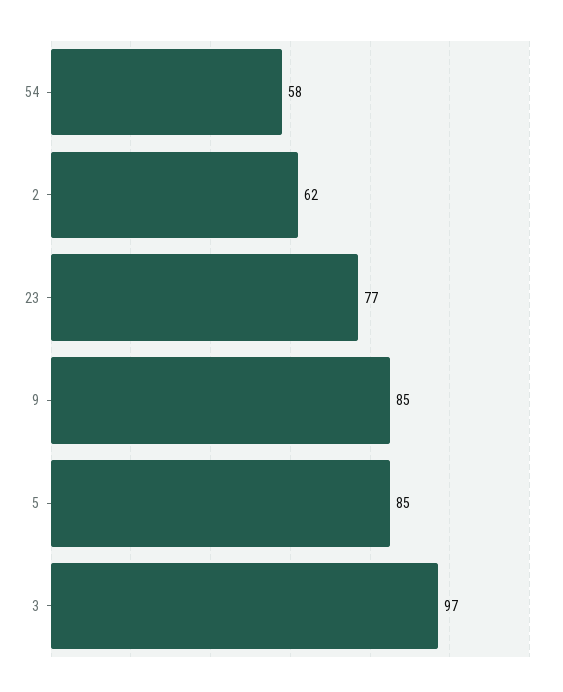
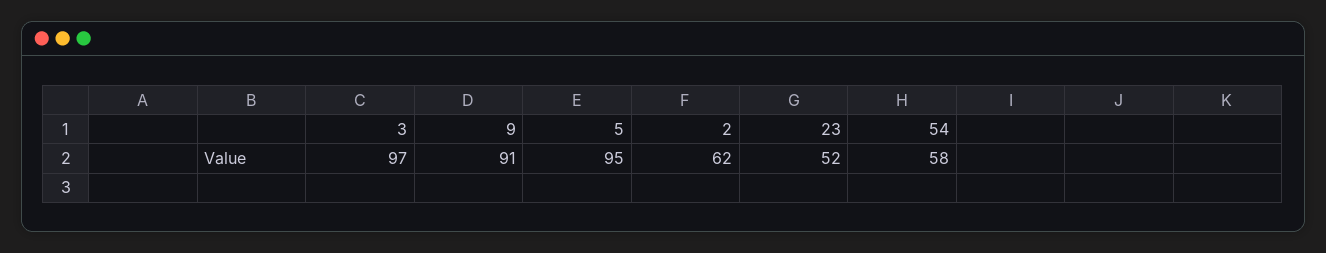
  {
    "54": 58,
    "2": 62,
-   "23": 77,
+   "23": 52,
-   "9": 85,
+   "9": 91,
-   "5": 85,
+   "5": 95,
    "3": 97
  }

